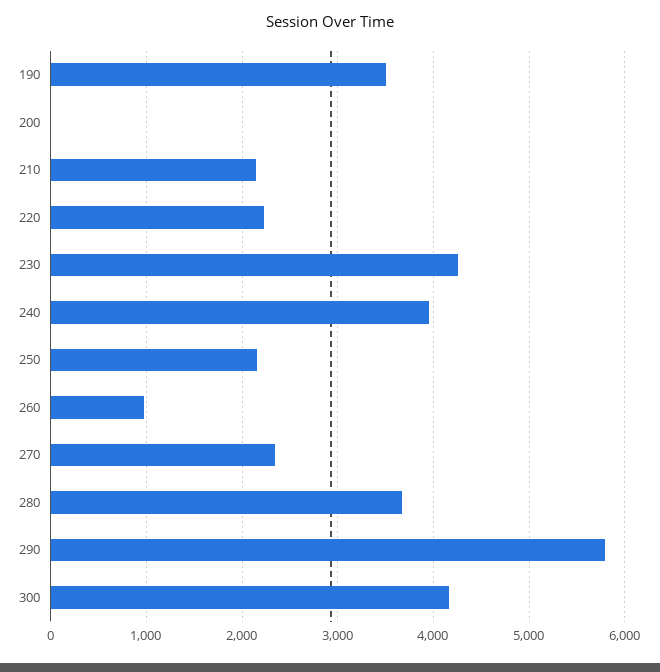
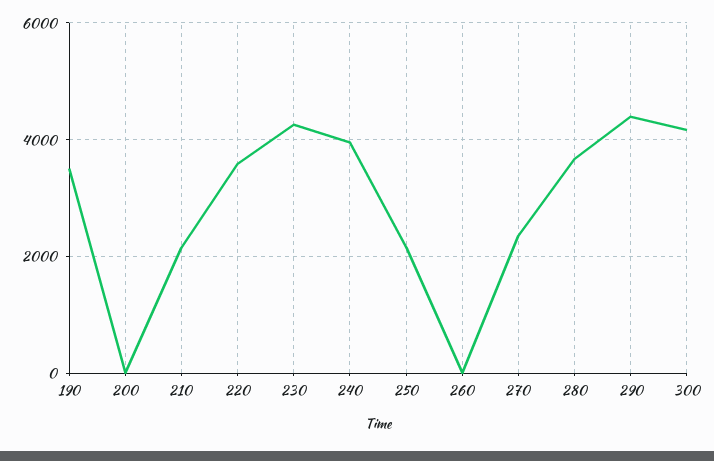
  {
    "190": 3500,
    "200": 0,
    "210": 2100,
-   "220": 2200,
+   "220": 3600,
    "230": 4300,
    "240": 4000,
    "250": 2200,
-   "260": 1000,
+   "260": 0,
    "270": 2300,
    "280": 3700,
-   "290": 5800,
+   "290": 4400,
    "300": 4200
  }

